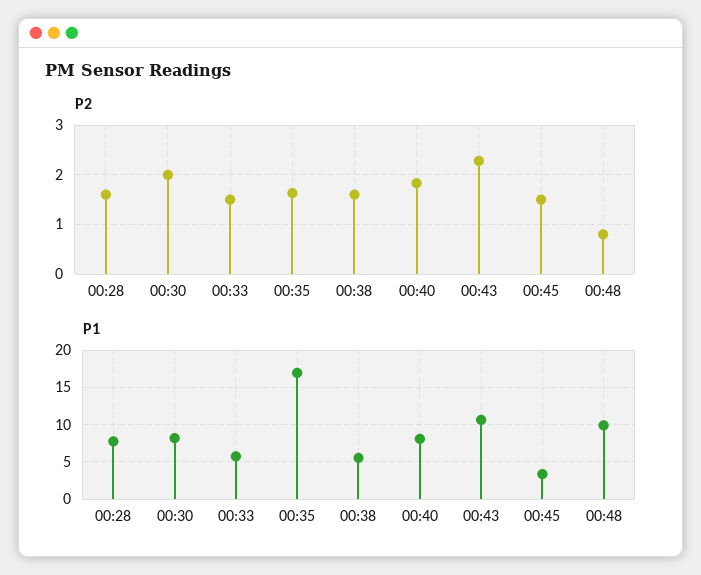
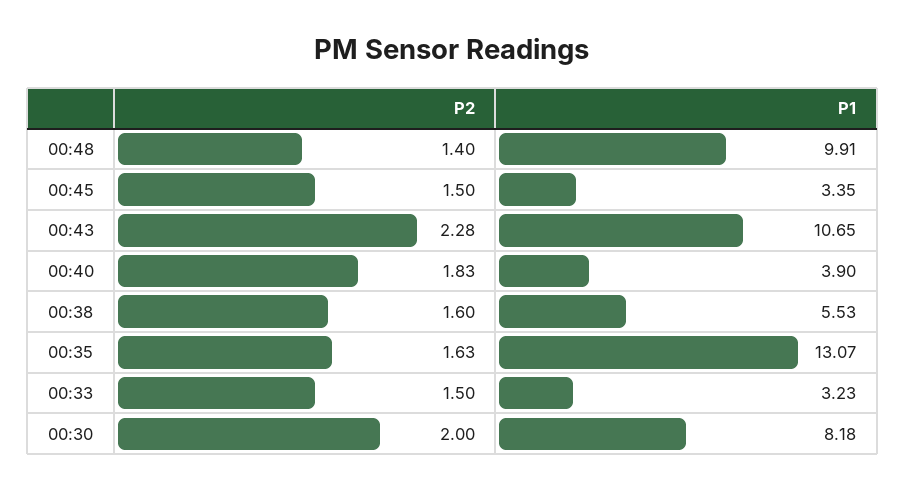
  {
    "P2": {
-     "00:28": 1.6,
      "00:30": 2,
      "00:33": 1.5,
      "00:35": 1.63,
      "00:38": 1.6,
      "00:40": 1.83,
      "00:43": 2.28,
      "00:45": 1.5,
-     "00:48": 0.8
+     "00:48": 1.4
    },
    "P1": {
-     "00:28": 8,
      "00:30": 8.18,
-     "00:33": 6,
+     "00:33": 3.23,
-     "00:35": 17,
+     "00:35": 13.07,
      "00:38": 5.53,
-     "00:40": 8,
+     "00:40": 3.9,
      "00:43": 10.65,
      "00:45": 3.35,
      "00:48": 9.91
    }
  }

